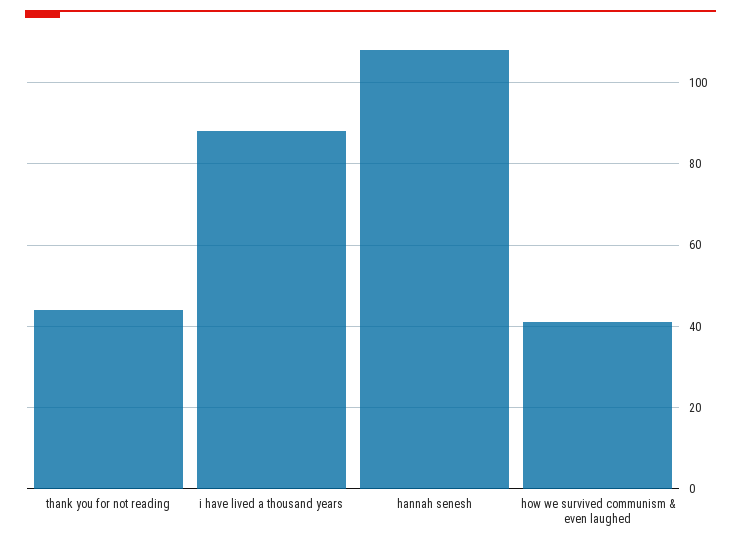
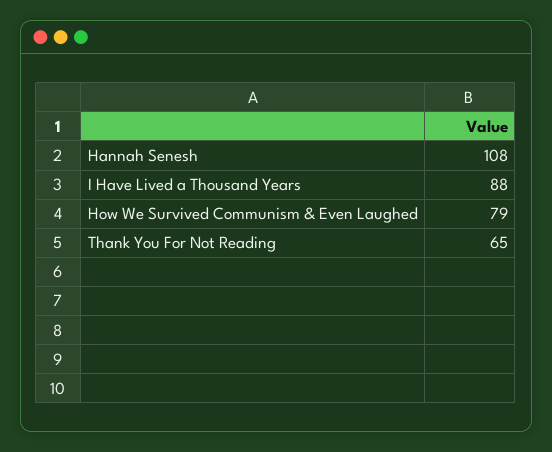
  {
-   "thank you for not reading": 45,
+   "thank you for not reading": 65,
    "i have lived a thousand years": 88,
    "hannah senesh": 108,
-   "how we survived communism & even laughed": 40
+   "how we survived communism & even laughed": 79
  }

